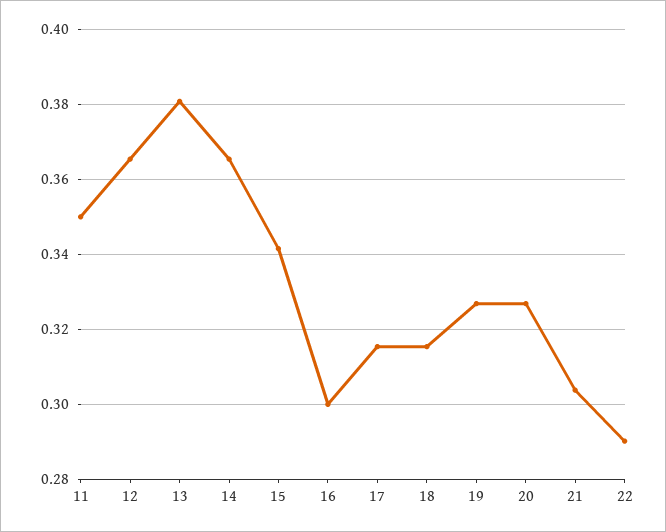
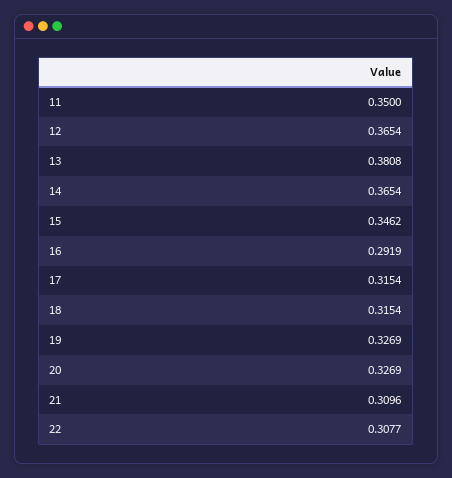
  {
    "11": 0.35,
    "12": 0.3654,
    "13": 0.3808,
    "14": 0.3654,
-   "15": 0.342,
+   "15": 0.3462,
-   "16": 0.3,
+   "16": 0.2919,
    "17": 0.3154,
    "18": 0.3154,
    "19": 0.3269,
    "20": 0.3269,
-   "21": 0.304,
+   "21": 0.3096,
-   "22": 0.29
+   "22": 0.3077
  }

